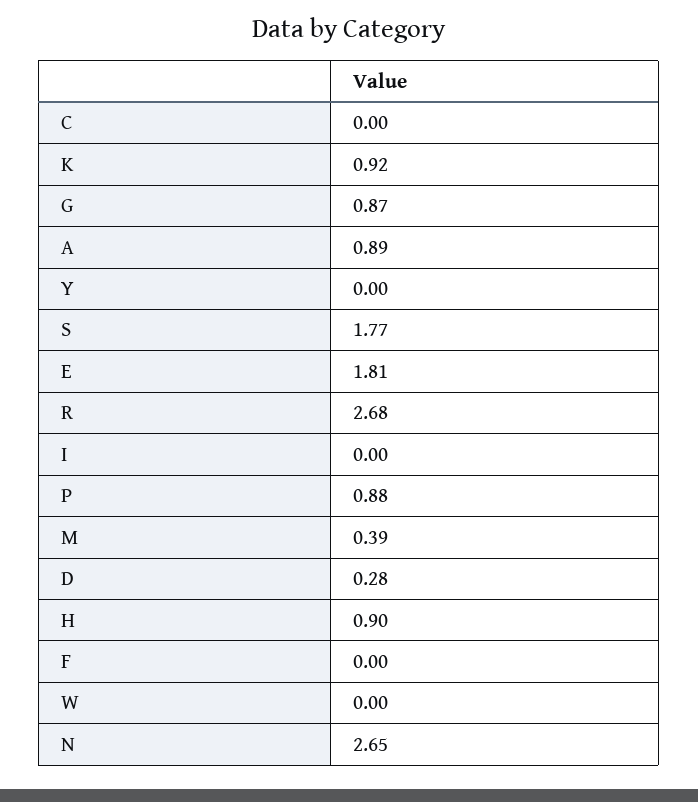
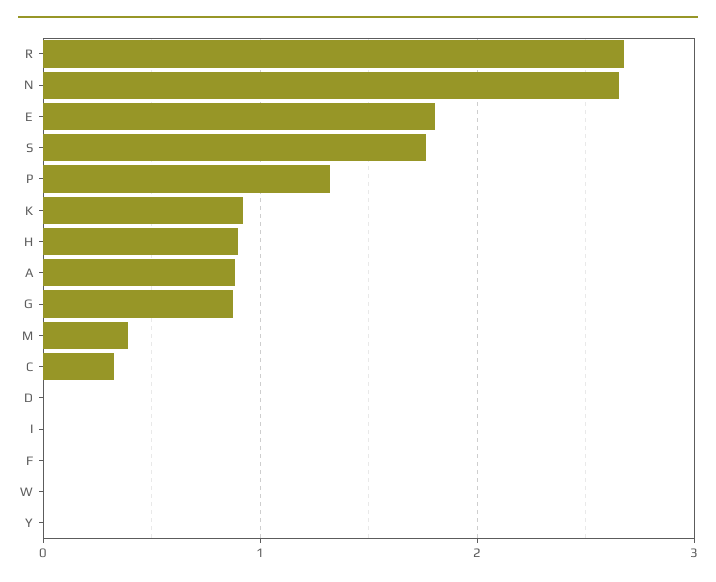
  {
-   "C": 0,
+   "C": 0.3,
    "K": 0.92,
    "G": 0.87,
    "A": 0.89,
    "Y": 0,
    "S": 1.77,
    "E": 1.81,
    "R": 2.68,
    "I": 0,
-   "P": 0.88,
+   "P": 1.3,
    "M": 0.39,
-   "D": 0.28,
+   "D": 0,
    "H": 0.9,
    "F": 0,
    "W": 0,
    "N": 2.65
  }

